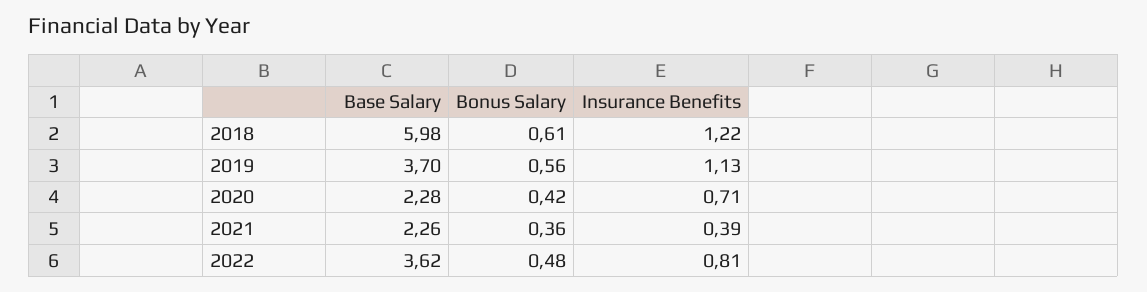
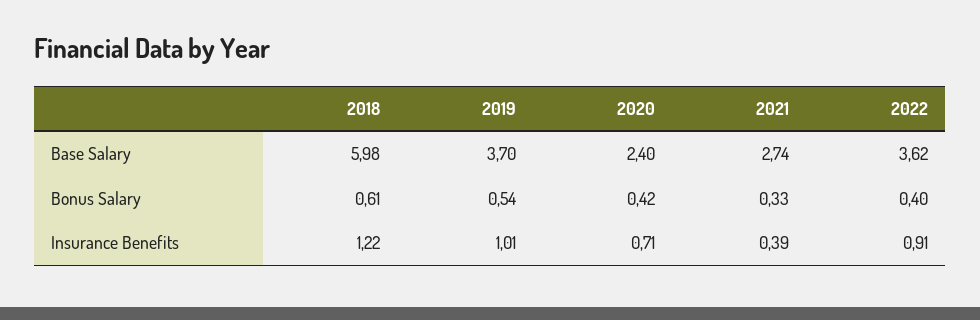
  {
    "Base Salary": {
      "2018": 5.98,
      "2019": 3.7,
-     "2020": 2.28,
+     "2020": 2.4,
-     "2021": 2.26,
+     "2021": 2.74,
      "2022": 3.62
    },
    "Bonus Salary": {
      "2018": 0.61,
-     "2019": 0.56,
+     "2019": 0.54,
      "2020": 0.42,
-     "2021": 0.36,
+     "2021": 0.33,
-     "2022": 0.48
+     "2022": 0.4
    },
    "Insurance Benefits": {
      "2018": 1.22,
-     "2019": 1.13,
+     "2019": 1.01,
      "2020": 0.71,
      "2021": 0.39,
-     "2022": 0.81
+     "2022": 0.91
    }
  }

